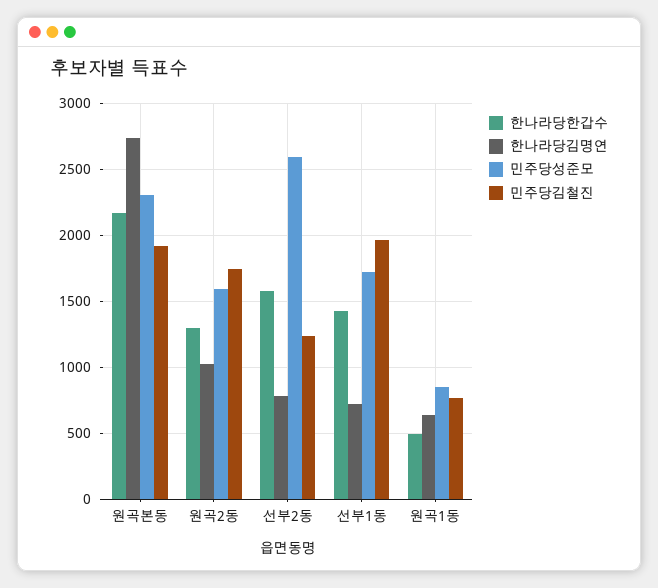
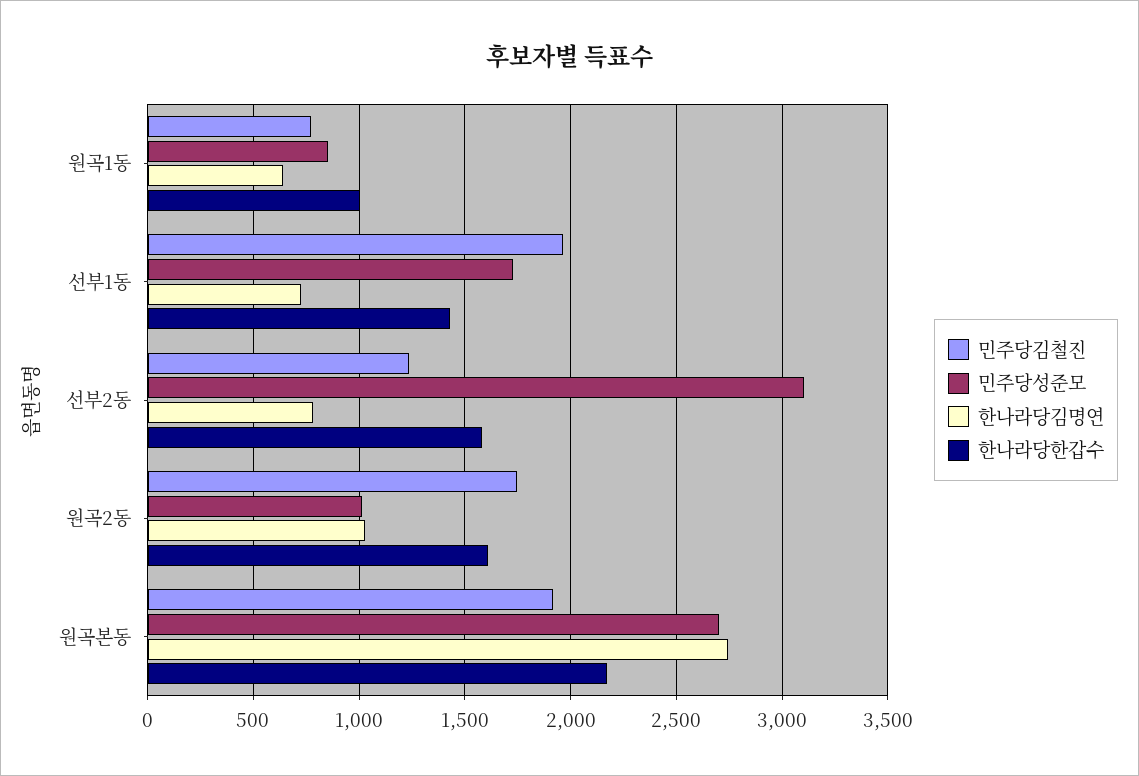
  {
    "한나라당한갑수": {
      "원곡본동": 2150,
-     "원곡2동": 1300,
+     "원곡2동": 1600,
      "선부2동": 1600,
      "선부1동": 1450,
-     "원곡1동": 500
+     "원곡1동": 1000
    },
    "한나라당김명연": {
      "원곡본동": 2750,
      "원곡2동": 1050,
      "선부2동": 800,
      "선부1동": 750,
      "원곡1동": 650
    },
    "민주당성준모": {
-     "원곡본동": 2300,
+     "원곡본동": 2700,
-     "원곡2동": 1600,
+     "원곡2동": 1000,
-     "선부2동": 2600,
+     "선부2동": 3100,
      "선부1동": 1750,
      "원곡1동": 850
    },
    "민주당김철진": {
      "원곡본동": 1900,
      "원곡2동": 1750,
      "선부2동": 1250,
      "선부1동": 1950,
      "원곡1동": 750
    }
  }

